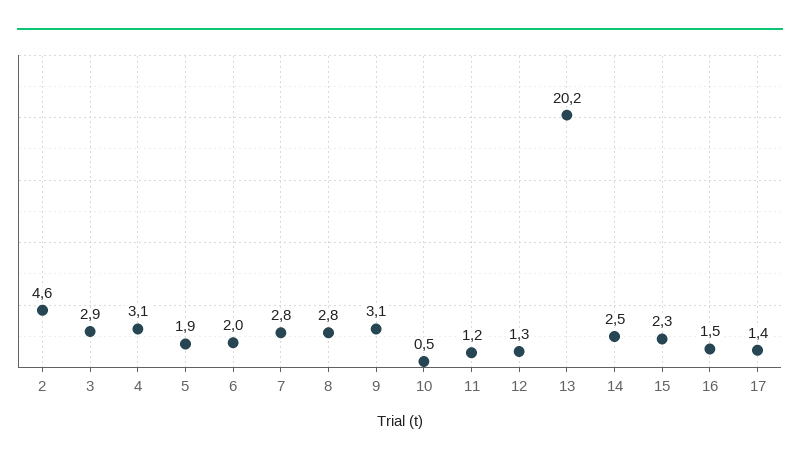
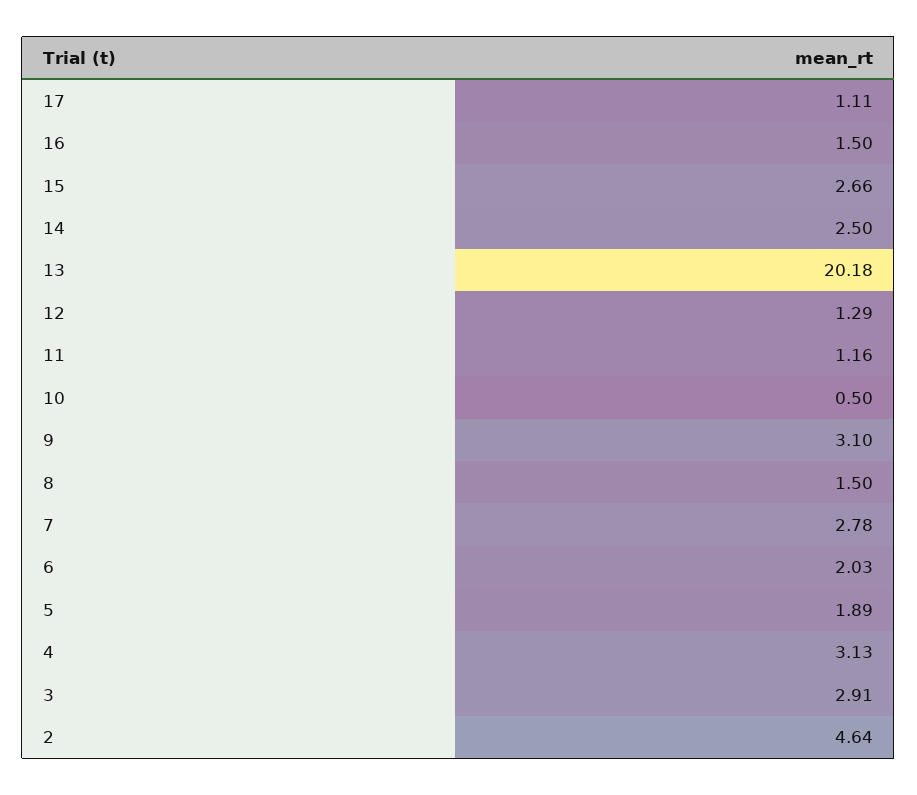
  {
    "2": 4.64,
    "3": 2.91,
    "4": 3.13,
    "5": 1.89,
    "6": 2.03,
    "7": 2.78,
-   "8": 2.8,
+   "8": 1.5,
    "9": 3.1,
    "10": 0.5,
    "11": 1.16,
    "12": 1.29,
    "13": 20.18,
    "14": 2.5,
-   "15": 2.3,
+   "15": 2.66,
    "16": 1.5,
-   "17": 1.4
+   "17": 1.11
  }

